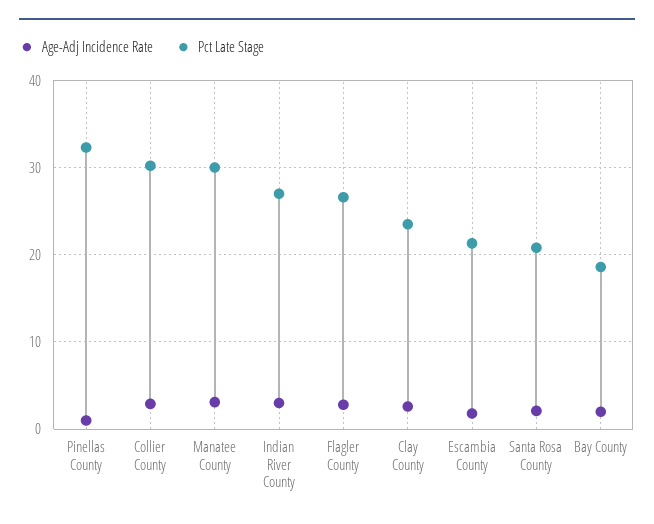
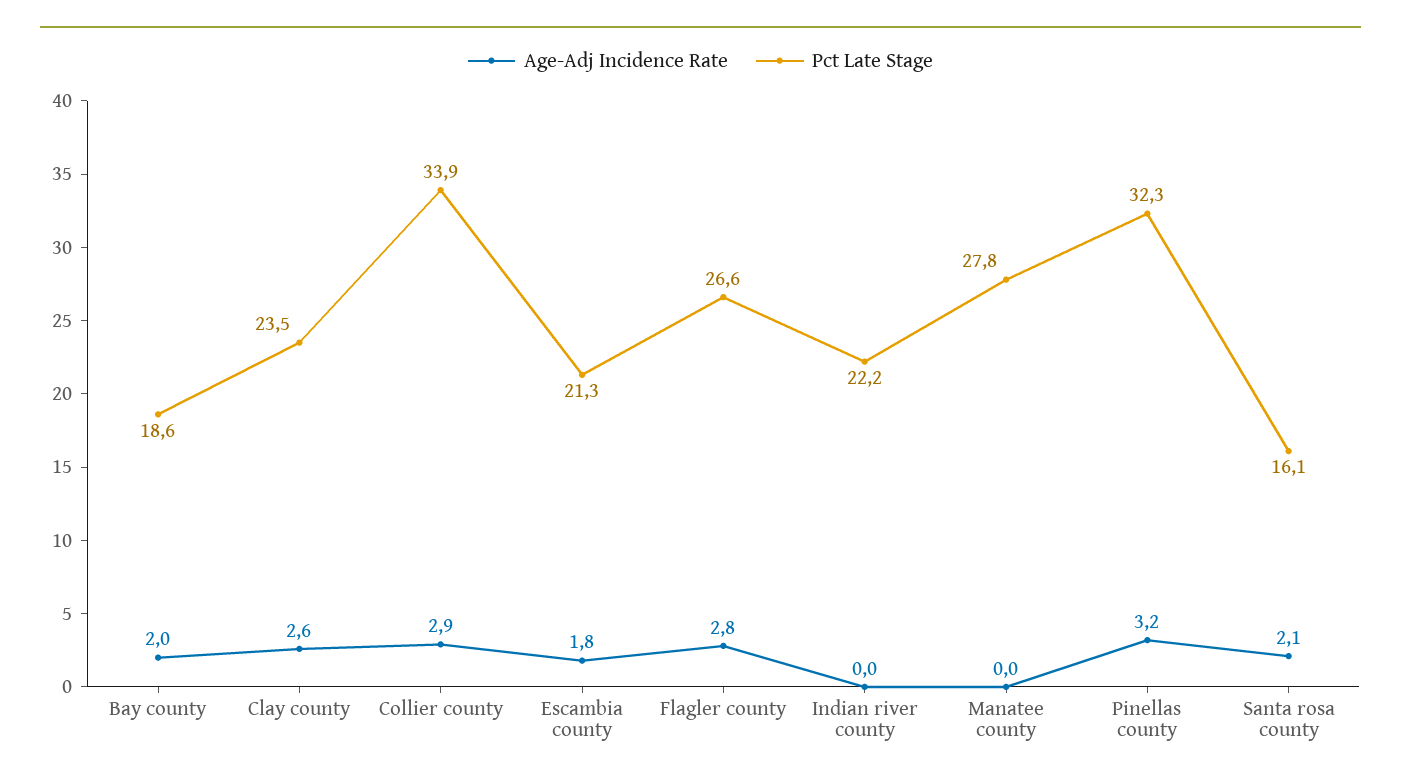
  {
    "Age-Adj Incidence Rate": {
-     "Pinellas County": 1,
+     "Pinellas County": 3.2,
      "Collier County": 2.9,
-     "Manatee County": 3,
+     "Manatee County": 0,
-     "Indian River County": 3,
+     "Indian River County": 0,
      "Flagler County": 2.8,
      "Clay County": 2.6,
      "Escambia County": 1.8,
      "Santa Rosa County": 2.1,
      "Bay County": 2
    },
    "Pct Late Stage": {
      "Pinellas County": 32.3,
-     "Collier County": 30,
+     "Collier County": 33.9,
-     "Manatee County": 30,
+     "Manatee County": 27.8,
-     "Indian River County": 27,
+     "Indian River County": 22.2,
      "Flagler County": 26.6,
      "Clay County": 23.5,
      "Escambia County": 21.3,
-     "Santa Rosa County": 21,
+     "Santa Rosa County": 16.1,
      "Bay County": 18.6
    }
  }

